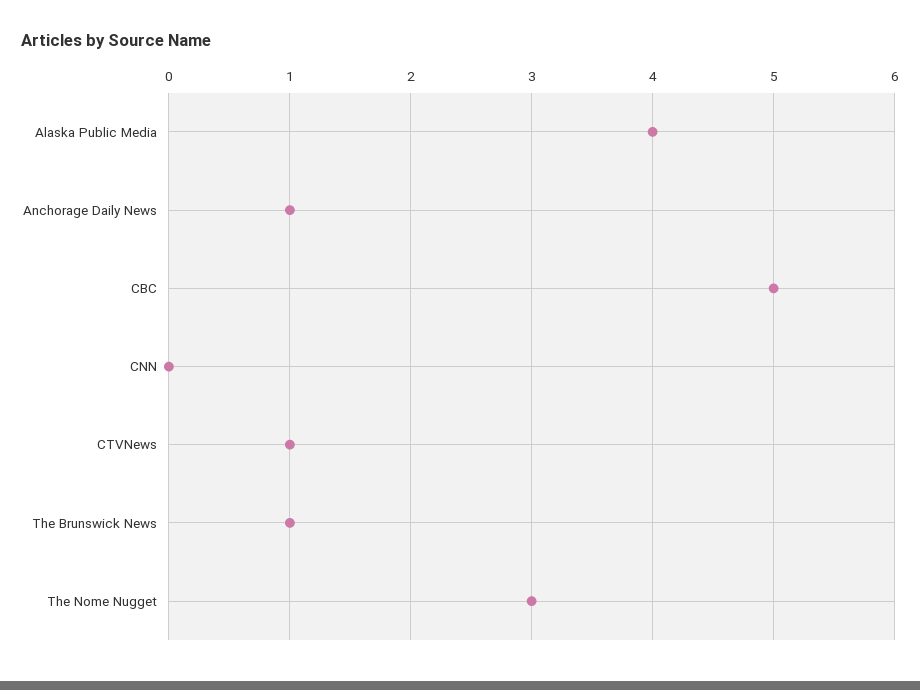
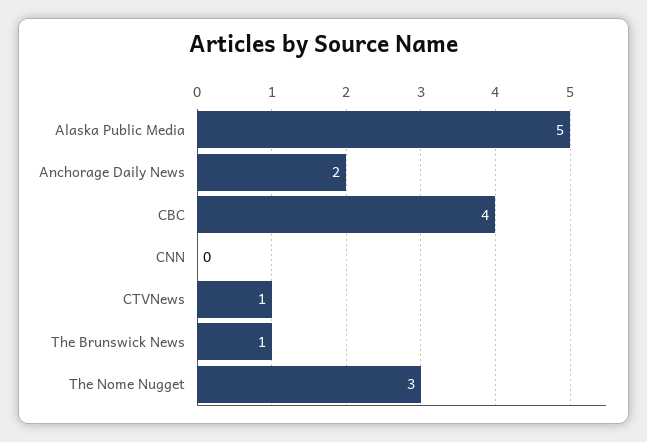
  {
-   "Alaska Public Media": 4,
+   "Alaska Public Media": 5,
-   "Anchorage Daily News": 1,
+   "Anchorage Daily News": 2,
-   "CBC": 5,
+   "CBC": 4,
    "CNN": 0,
    "CTVNews": 1,
    "The Brunswick News": 1,
    "The Nome Nugget": 3
  }

